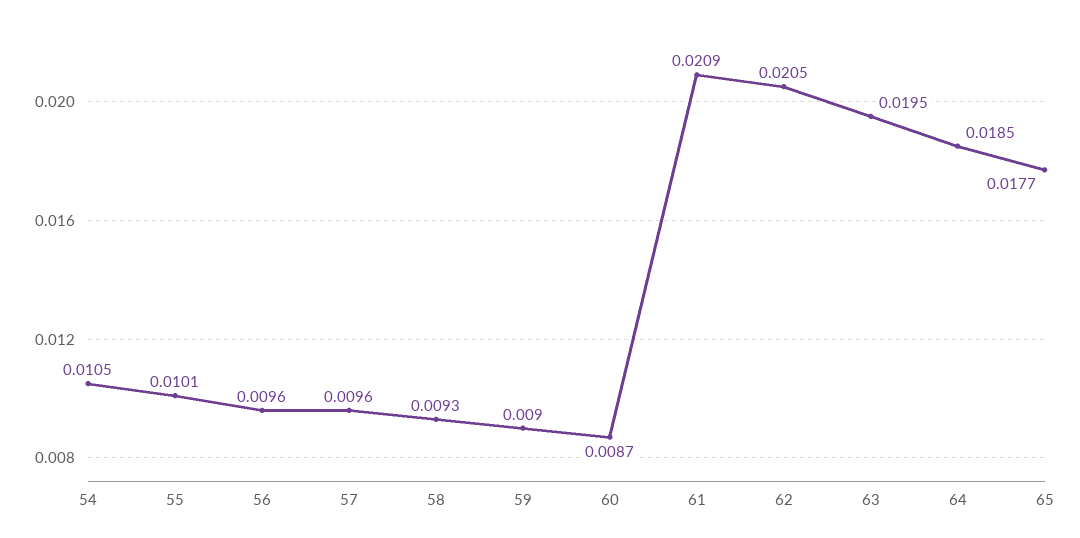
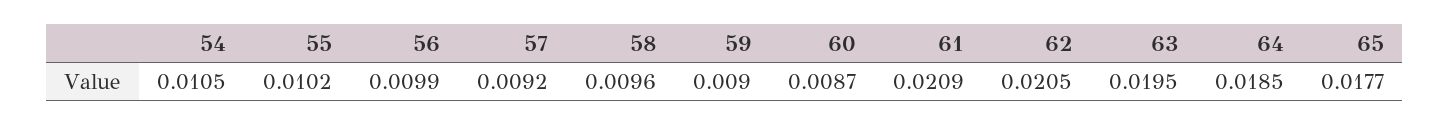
  {
    "54": 0.0105,
-   "55": 0.0101,
+   "55": 0.0102,
-   "56": 0.0096,
+   "56": 0.0099,
-   "57": 0.0096,
+   "57": 0.0092,
-   "58": 0.0093,
+   "58": 0.0096,
    "59": 0.009,
    "60": 0.0087,
    "61": 0.0209,
    "62": 0.0205,
    "63": 0.0195,
    "64": 0.0185,
    "65": 0.0177
  }

